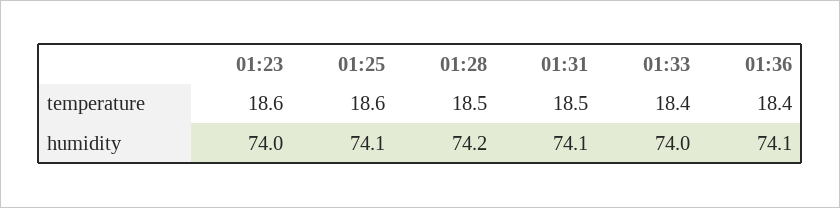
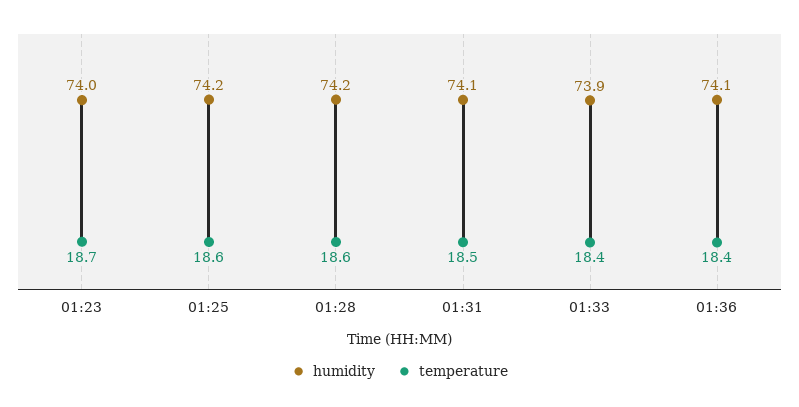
  {
    "temperature": {
-     "01:23": 18.6,
+     "01:23": 18.7,
      "01:25": 18.6,
-     "01:28": 18.5,
+     "01:28": 18.6,
      "01:31": 18.5,
      "01:33": 18.4,
      "01:36": 18.4
    },
    "humidity": {
      "01:23": 74,
-     "01:25": 74.1,
+     "01:25": 74.2,
      "01:28": 74.2,
      "01:31": 74.1,
-     "01:33": 74,
+     "01:33": 73.9,
      "01:36": 74.1
    }
  }

